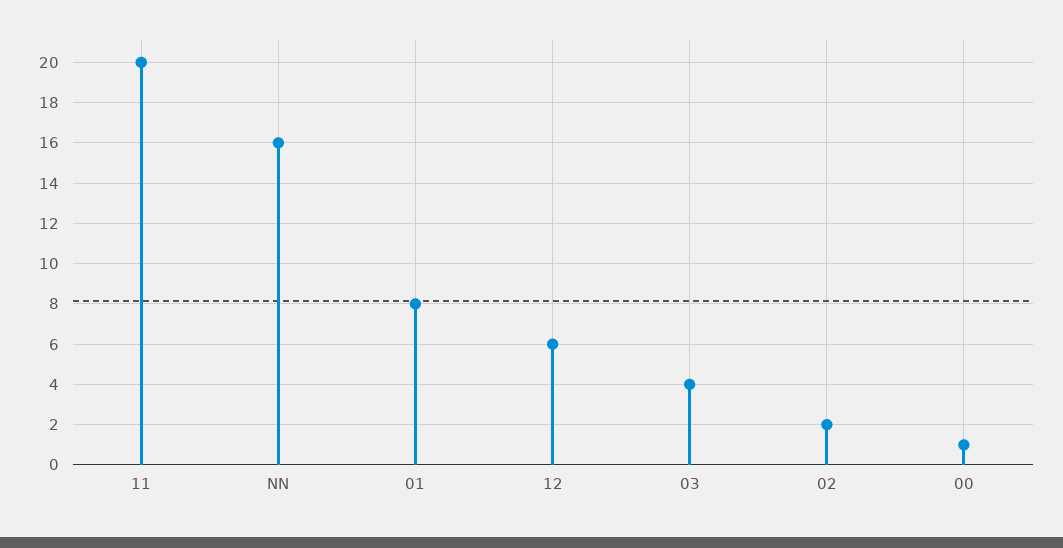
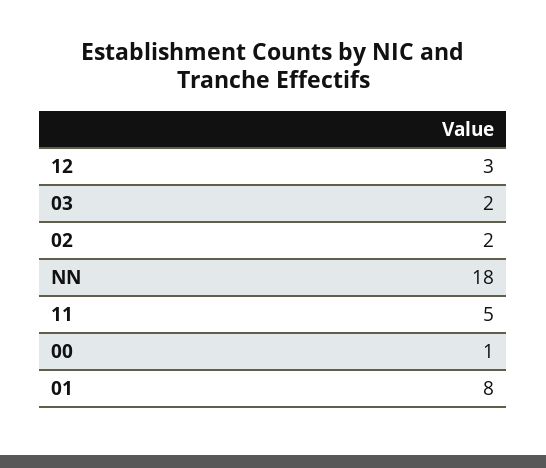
  {
-   "11": 20,
+   "11": 5,
-   "NN": 16,
+   "NN": 18,
    "01": 8,
-   "12": 6,
+   "12": 3,
-   "03": 4,
+   "03": 2,
    "02": 2,
    "00": 1
  }

